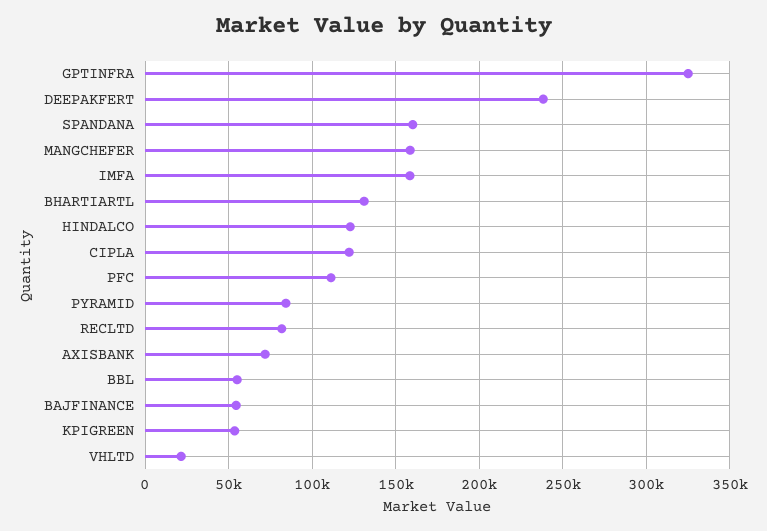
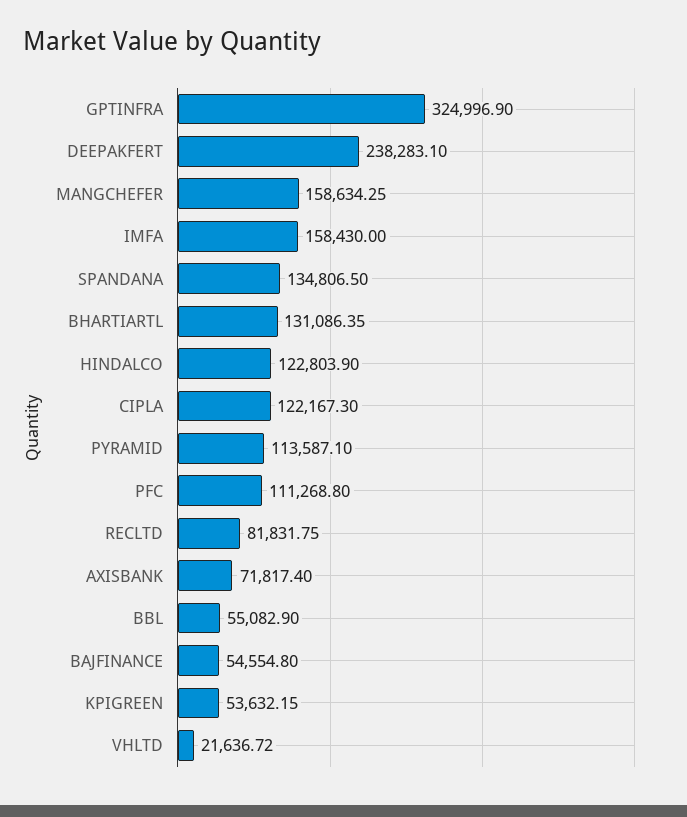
  {
    "GPTINFRA": 324996.9,
    "DEEPAKFERT": 238283.1,
-   "SPANDANA": 160000,
+   "SPANDANA": 134806.5,
    "MANGCHEFER": 158634.25,
    "IMFA": 158430,
    "BHARTIARTL": 131086.35,
    "HINDALCO": 122803.9,
    "CIPLA": 122167.3,
    "PFC": 111268.8,
-   "PYRAMID": 85000,
+   "PYRAMID": 113587.1,
    "RECLTD": 81831.75,
    "AXISBANK": 71817.4,
    "BBL": 55082.9,
    "BAJFINANCE": 54554.8,
    "KPIGREEN": 53632.15,
    "VHLTD": 21636.72
  }

